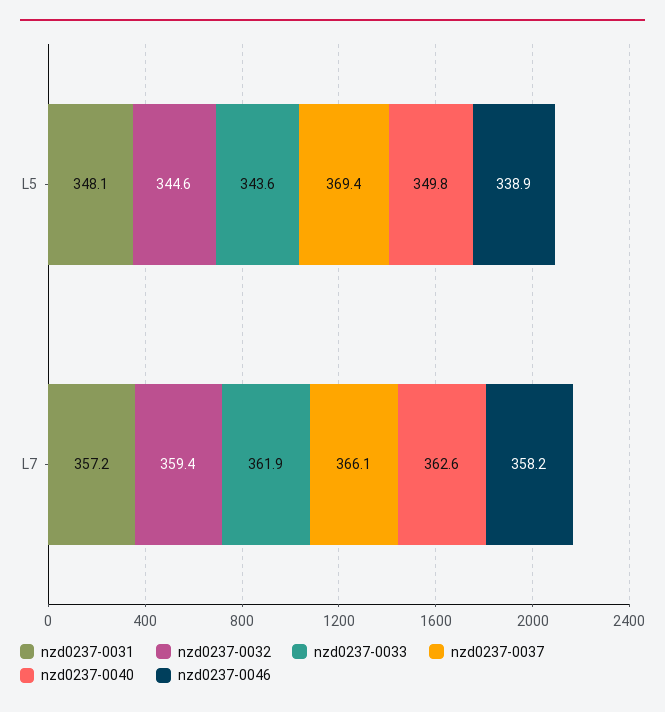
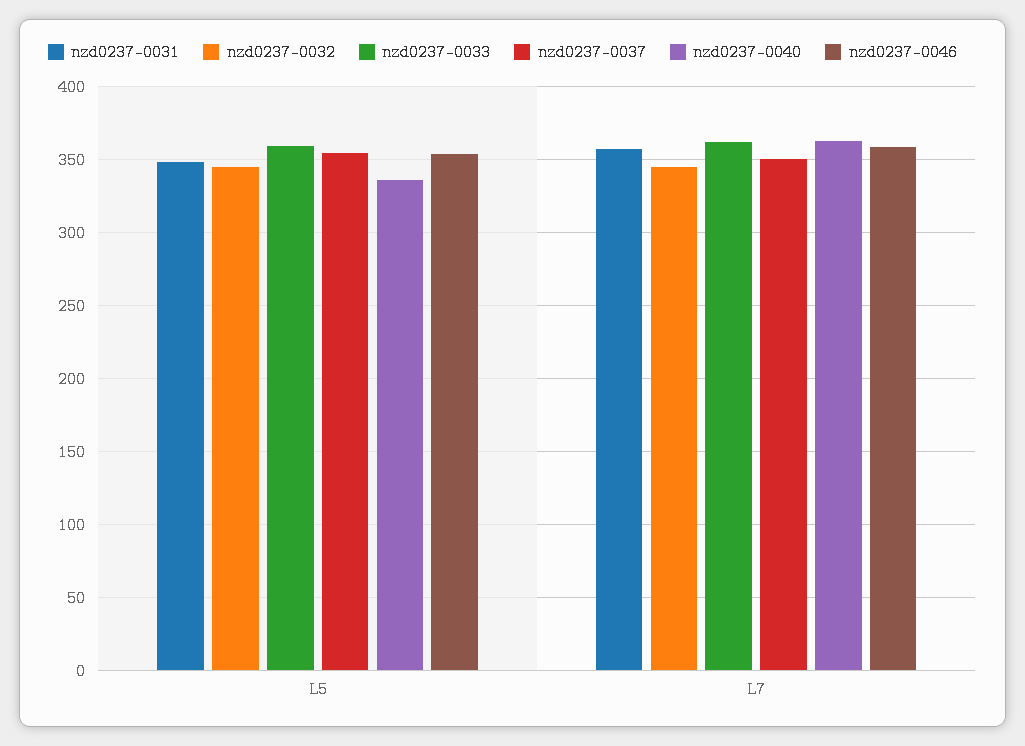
  {
    "nzd0237-0031": {
      "L5": 348.1,
      "L7": 357.2
    },
    "nzd0237-0032": {
      "L5": 344.6,
-     "L7": 359.4
+     "L7": 345
    },
    "nzd0237-0033": {
-     "L5": 343.6,
+     "L5": 360,
      "L7": 361.9
    },
    "nzd0237-0037": {
-     "L5": 369.4,
+     "L5": 355,
-     "L7": 366.1
+     "L7": 350
    },
    "nzd0237-0040": {
-     "L5": 349.8,
+     "L5": 335,
      "L7": 362.6
    },
    "nzd0237-0046": {
-     "L5": 338.9,
+     "L5": 355,
      "L7": 358.2
    }
  }

